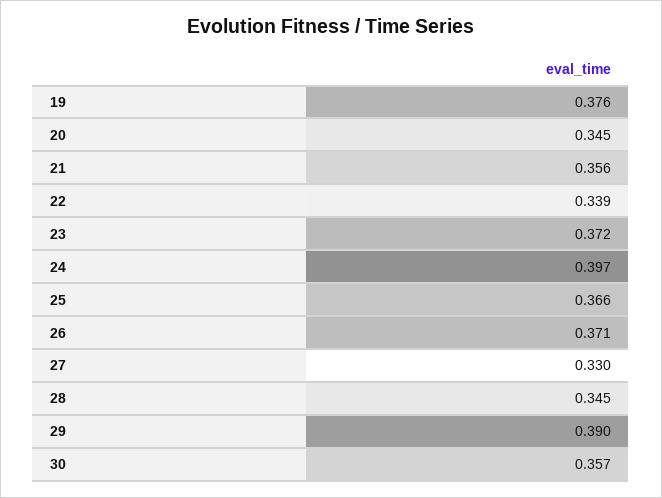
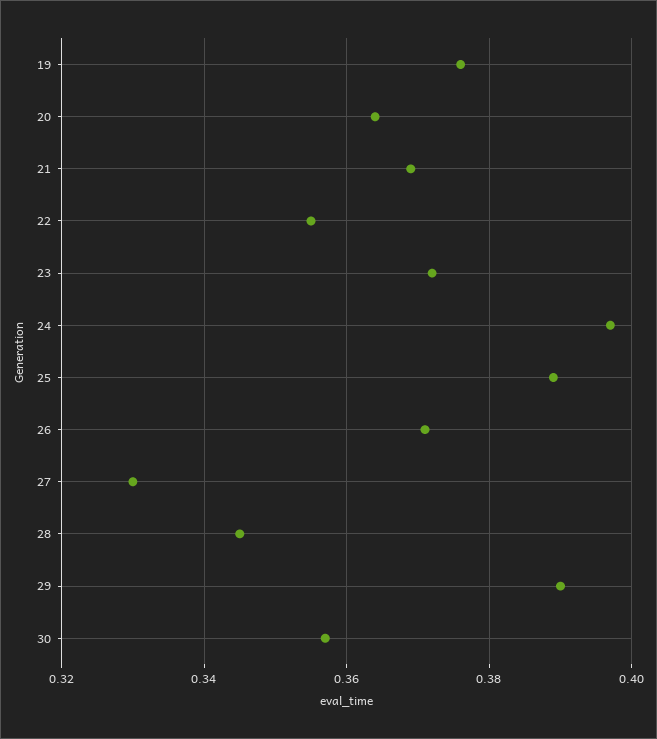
  {
    "19": 0.376,
-   "20": 0.345,
+   "20": 0.365,
-   "21": 0.356,
+   "21": 0.37,
-   "22": 0.339,
+   "22": 0.355,
    "23": 0.372,
    "24": 0.397,
-   "25": 0.366,
+   "25": 0.39,
    "26": 0.371,
    "27": 0.33,
    "28": 0.345,
    "29": 0.39,
    "30": 0.357
  }

